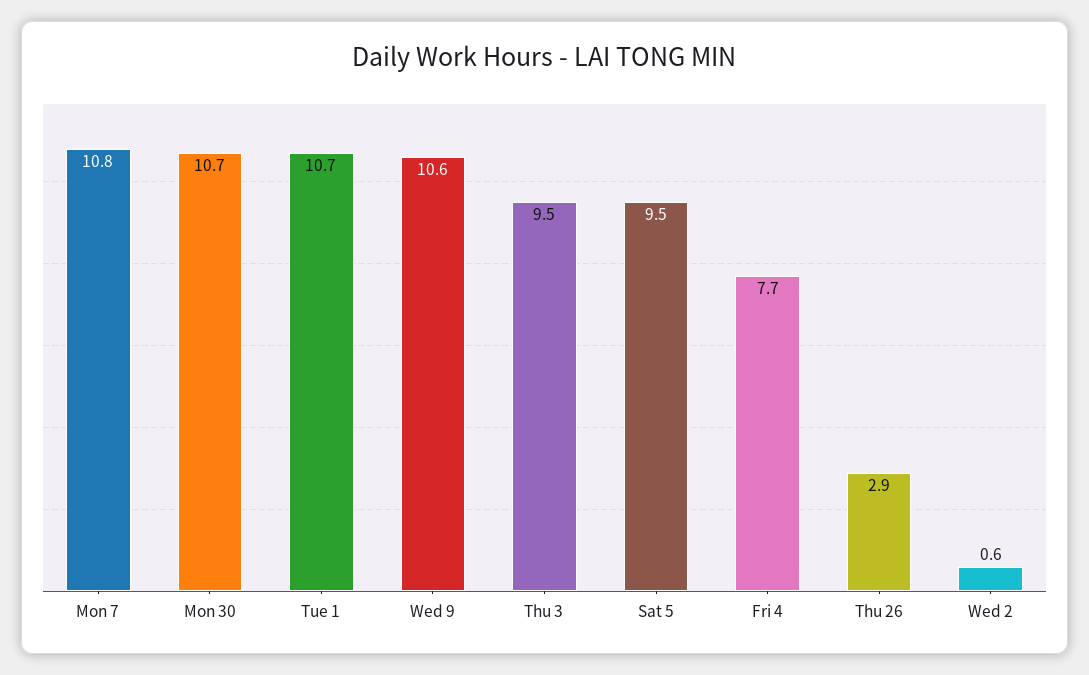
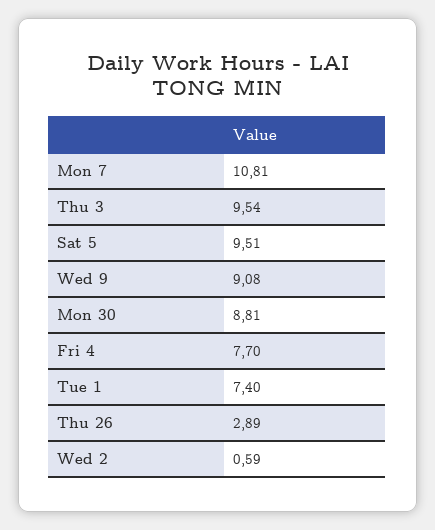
  {
    "Mon 7": 10.81,
-   "Mon 30": 10.7,
+   "Mon 30": 8.81,
-   "Tue 1": 10.7,
+   "Tue 1": 7.4,
-   "Wed 9": 10.6,
+   "Wed 9": 9.08,
    "Thu 3": 9.54,
    "Sat 5": 9.51,
    "Fri 4": 7.7,
    "Thu 26": 2.89,
    "Wed 2": 0.59
  }

